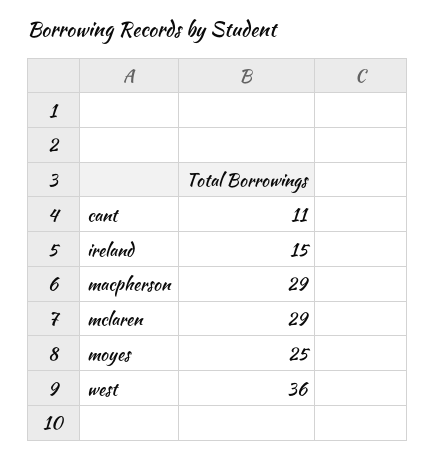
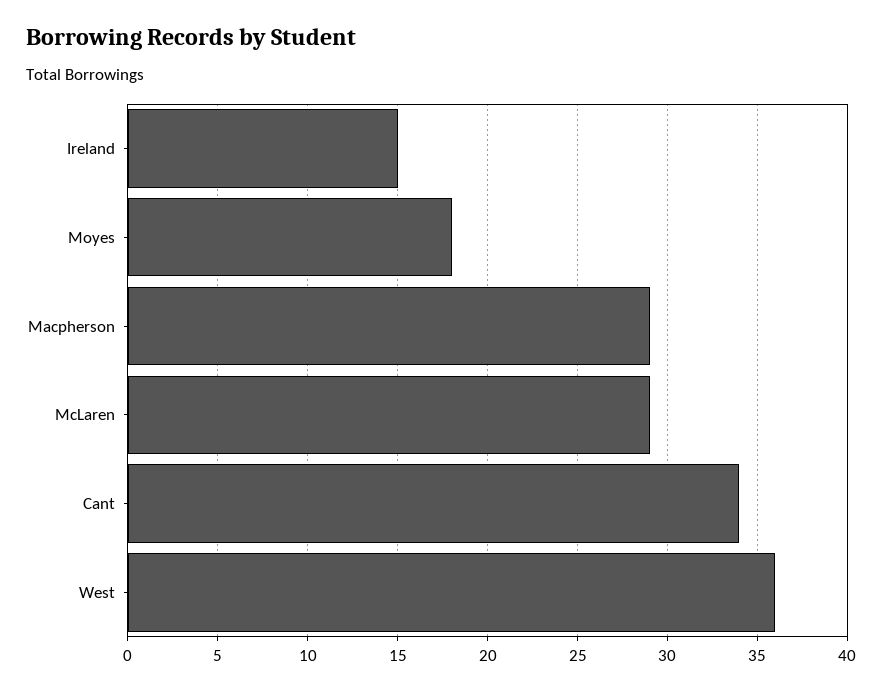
  {
-   "cant": 11,
+   "cant": 34,
    "ireland": 15,
    "macpherson": 29,
    "mclaren": 29,
-   "moyes": 25,
+   "moyes": 18,
    "west": 36
  }

